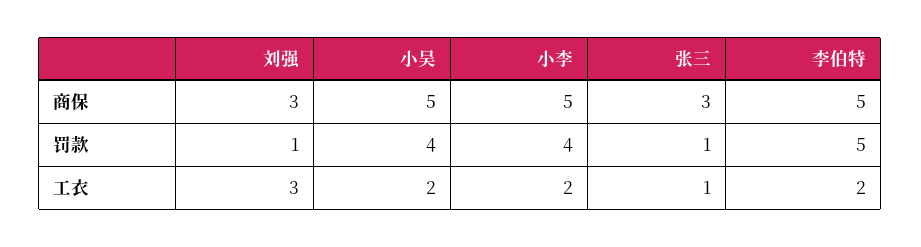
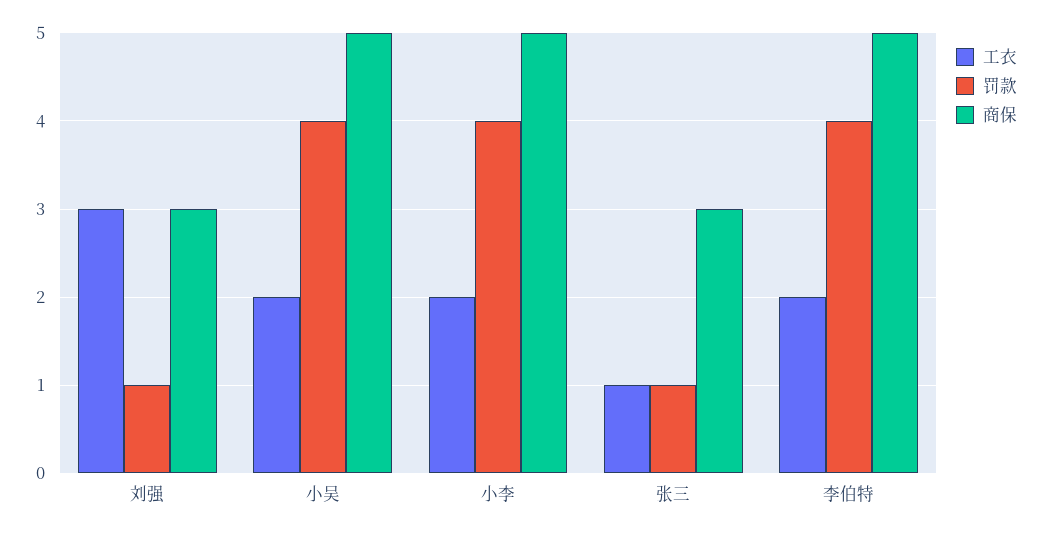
  {
    "商保": {
      "刘强": 3,
      "小吴": 5,
      "小李": 5,
      "张三": 3,
      "李伯特": 5
    },
    "罚款": {
      "刘强": 1,
      "小吴": 4,
      "小李": 4,
      "张三": 1,
-     "李伯特": 5
+     "李伯特": 4
    },
    "工衣": {
      "刘强": 3,
      "小吴": 2,
      "小李": 2,
      "张三": 1,
      "李伯特": 2
    }
  }

